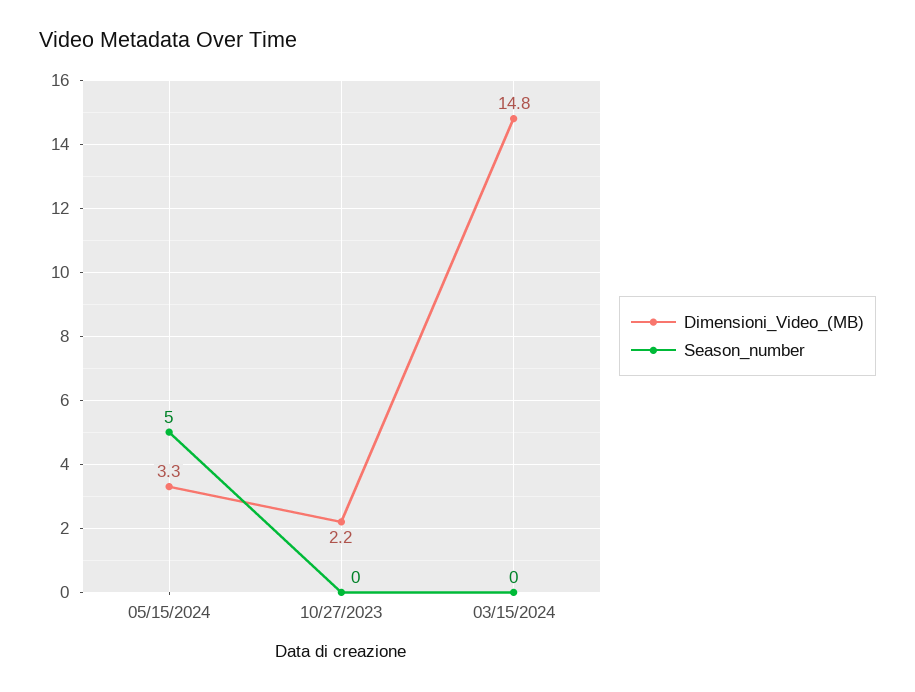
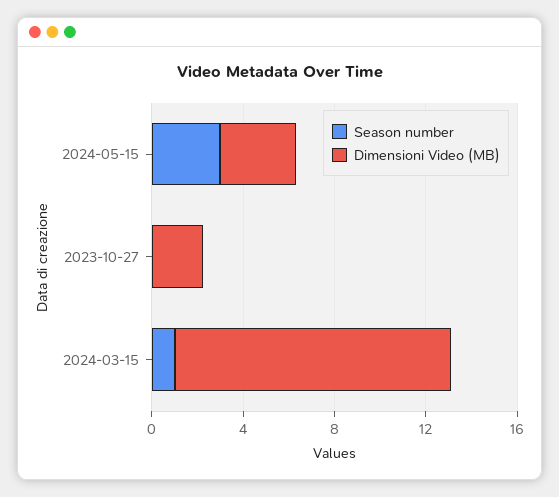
  {
    "Dimensioni_Video_(MB)": {
      "05/15/2024": 3.3,
      "10/27/2023": 2.2,
-     "03/15/2024": 14.8
+     "03/15/2024": 12
    },
    "Season_number": {
-     "05/15/2024": 5,
+     "05/15/2024": 3,
      "10/27/2023": 0,
-     "03/15/2024": 0
+     "03/15/2024": 1
    }
  }

